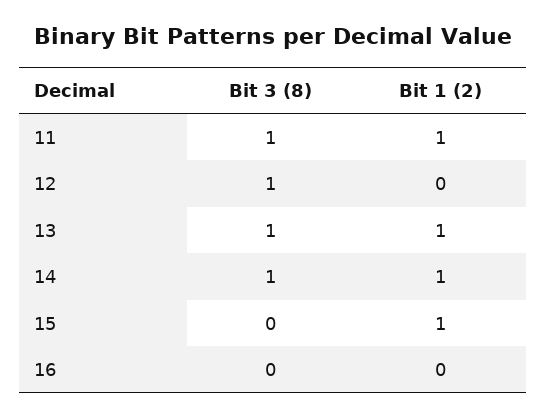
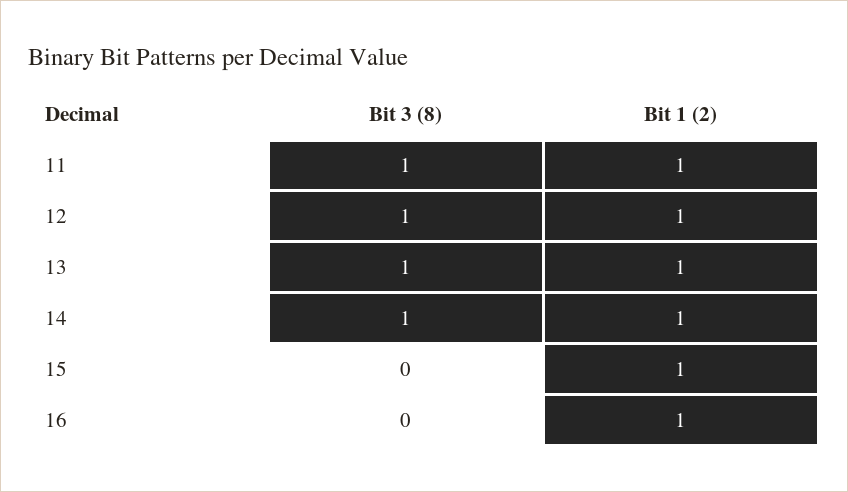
  {
    "Bit 3 (8)": {
      "11": 1,
      "12": 1,
      "13": 1,
      "14": 1,
      "15": 0,
      "16": 0
    },
    "Bit 1 (2)": {
      "11": 1,
-     "12": 0,
+     "12": 1,
      "13": 1,
      "14": 1,
      "15": 1,
-     "16": 0
+     "16": 1
    }
  }

